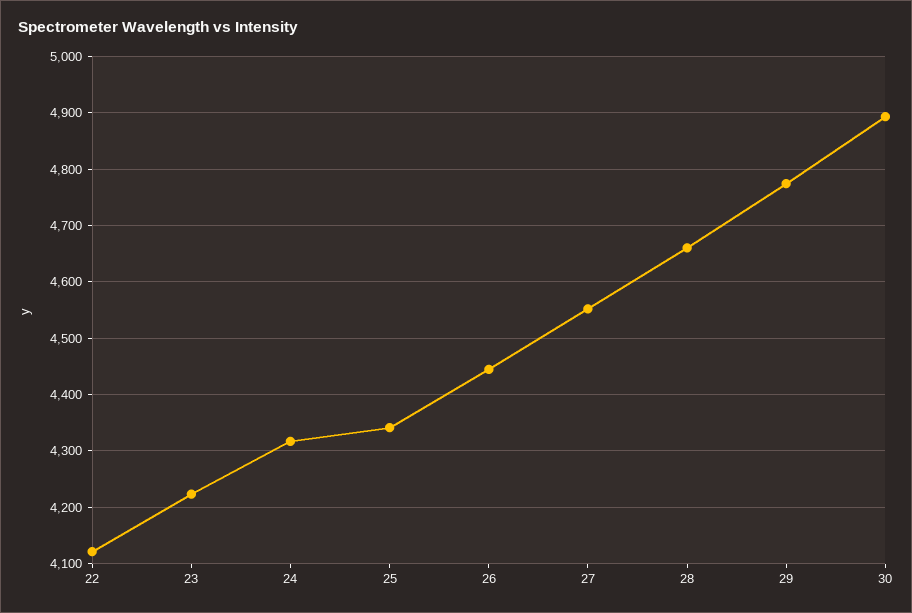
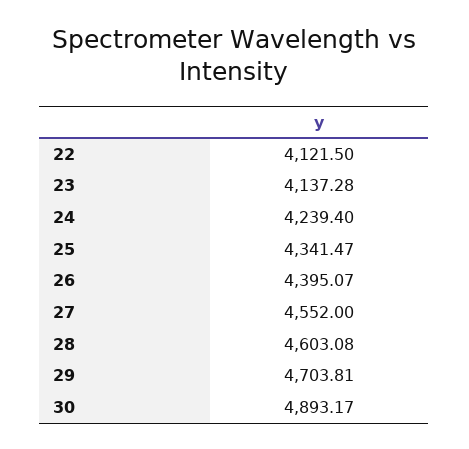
  {
    "22": 4121.5,
-   "23": 4220,
+   "23": 4137.28,
-   "24": 4320,
+   "24": 4239.4,
    "25": 4341.47,
-   "26": 4440,
+   "26": 4395.07,
    "27": 4552,
-   "28": 4660,
+   "28": 4603.08,
-   "29": 4780,
+   "29": 4703.81,
    "30": 4893.17
  }

